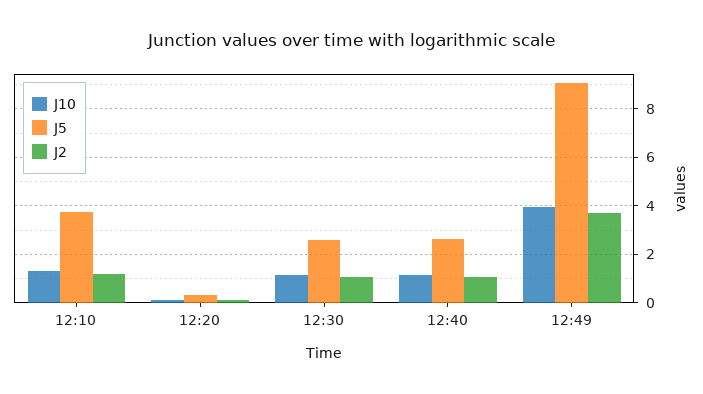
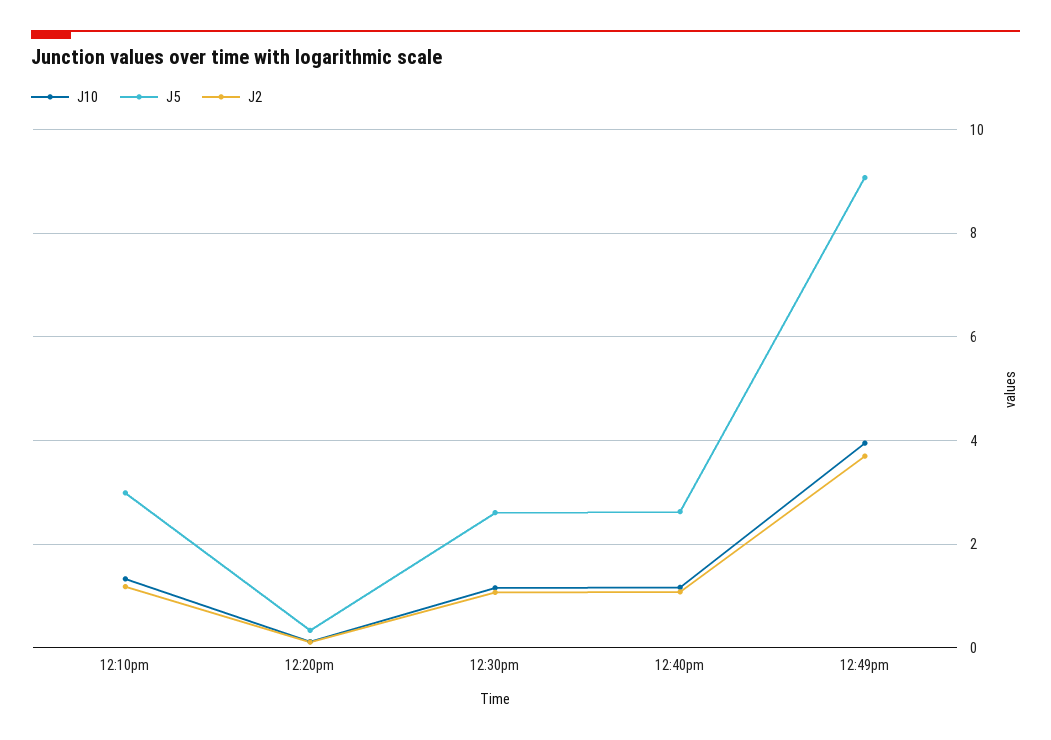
  {
    "J10": {
      "12:10": 1.4,
      "12:20": 0.2,
      "12:30": 1.2,
      "12:40": 1.2,
      "12:49": 4
    },
    "J5": {
-     "12:10": 3.75,
+     "12:10": 3,
      "12:20": 0.4,
      "12:30": 2.6,
      "12:40": 2.6,
      "12:49": 9
    },
    "J2": {
      "12:10": 1.2,
      "12:20": 0.2,
      "12:30": 1,
      "12:40": 1,
      "12:49": 3.8
    }
  }

